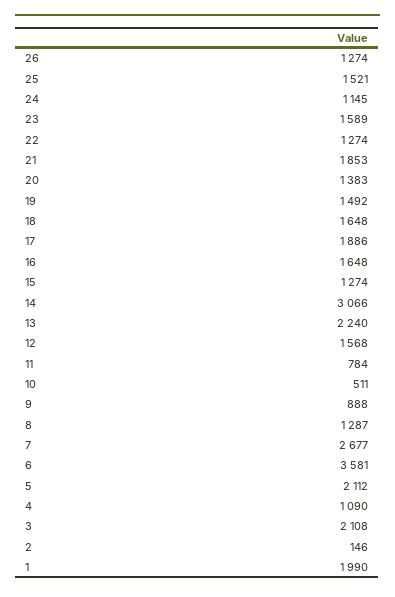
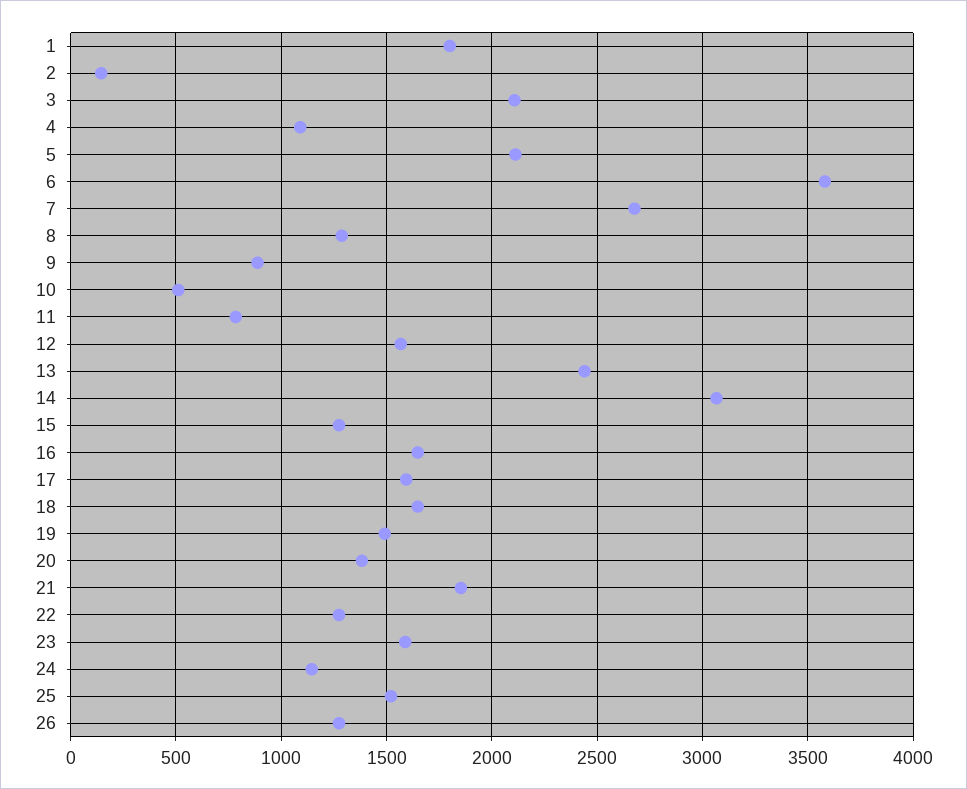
  {
    "26": 1274,
    "25": 1521,
    "24": 1145,
    "23": 1589,
    "22": 1274,
    "21": 1853,
    "20": 1383,
    "19": 1492,
    "18": 1648,
-   "17": 1886,
+   "17": 1600,
    "16": 1648,
    "15": 1274,
    "14": 3066,
-   "13": 2240,
+   "13": 2450,
    "12": 1568,
    "11": 784,
    "10": 511,
    "9": 888,
    "8": 1287,
    "7": 2677,
    "6": 3581,
    "5": 2112,
    "4": 1090,
    "3": 2108,
    "2": 146,
-   "1": 1990
+   "1": 1800
  }

